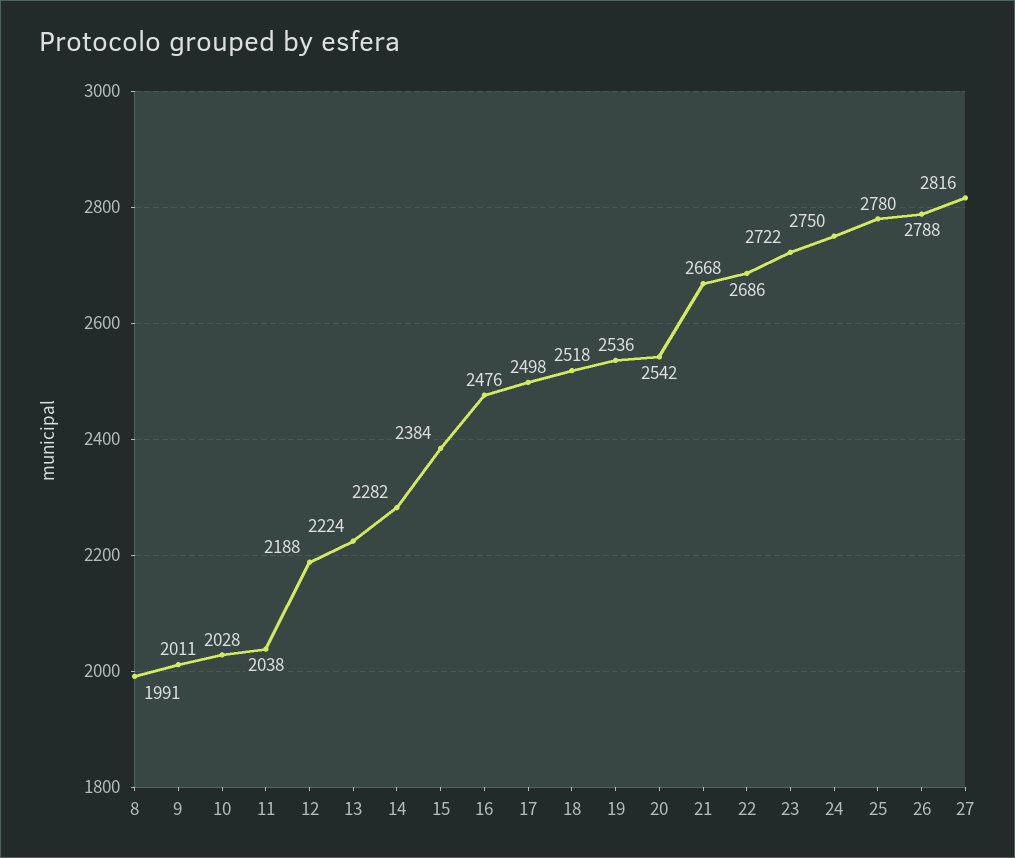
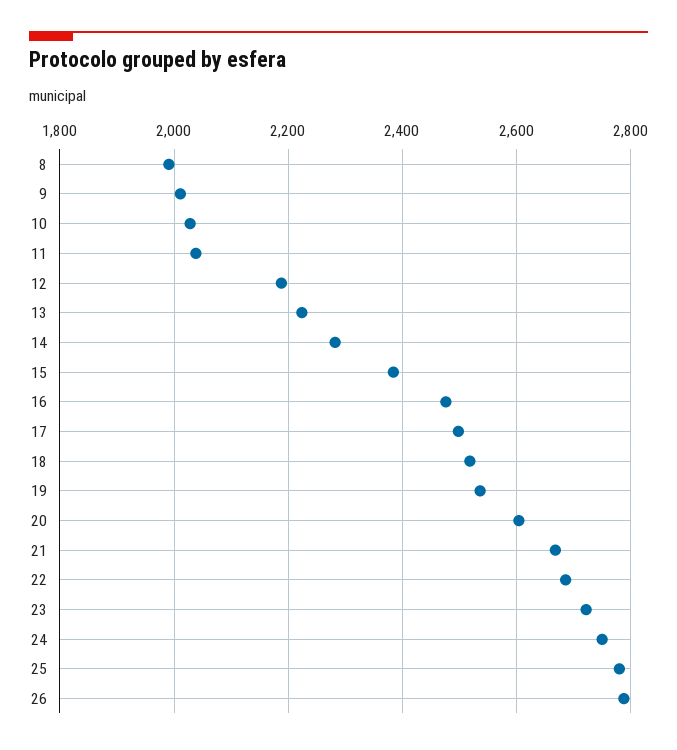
  {
    "8": 1991,
    "9": 2011,
    "10": 2028,
    "11": 2038,
    "12": 2188,
    "13": 2224,
    "14": 2282,
    "15": 2384,
    "16": 2476,
    "17": 2498,
    "18": 2518,
    "19": 2536,
-   "20": 2542,
+   "20": 2600,
    "21": 2668,
    "22": 2686,
    "23": 2722,
    "24": 2750,
    "25": 2780,
-   "26": 2788,
+   "26": 2788
-   "27": 2816
  }

